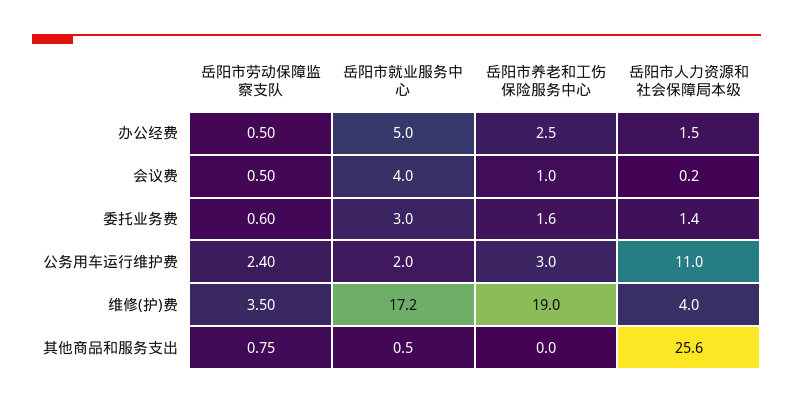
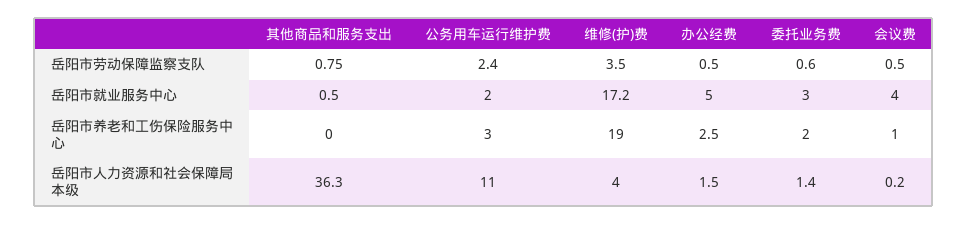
  {
    "岳阳市劳动保障监察支队": {
      "办公经费": 0.5,
      "会议费": 0.5,
      "委托业务费": 0.6,
      "公务用车运行维护费": 2.4,
      "维修(护)费": 3.5,
      "其他商品和服务支出": 0.75
    },
    "岳阳市就业服务中心": {
      "办公经费": 5,
      "会议费": 4,
      "委托业务费": 3,
      "公务用车运行维护费": 2,
      "维修(护)费": 17.2,
      "其他商品和服务支出": 0.5
    },
    "岳阳市养老和工伤保险服务中心": {
      "办公经费": 2.5,
      "会议费": 1,
-     "委托业务费": 1.6,
+     "委托业务费": 2,
      "公务用车运行维护费": 3,
      "维修(护)费": 19,
      "其他商品和服务支出": 0
    },
    "岳阳市人力资源和社会保障局本级": {
      "办公经费": 1.5,
      "会议费": 0.2,
      "委托业务费": 1.4,
      "公务用车运行维护费": 11,
      "维修(护)费": 4,
-     "其他商品和服务支出": 25.6
+     "其他商品和服务支出": 36.3
    }
  }

